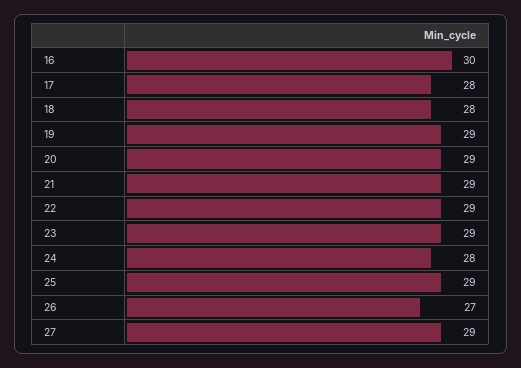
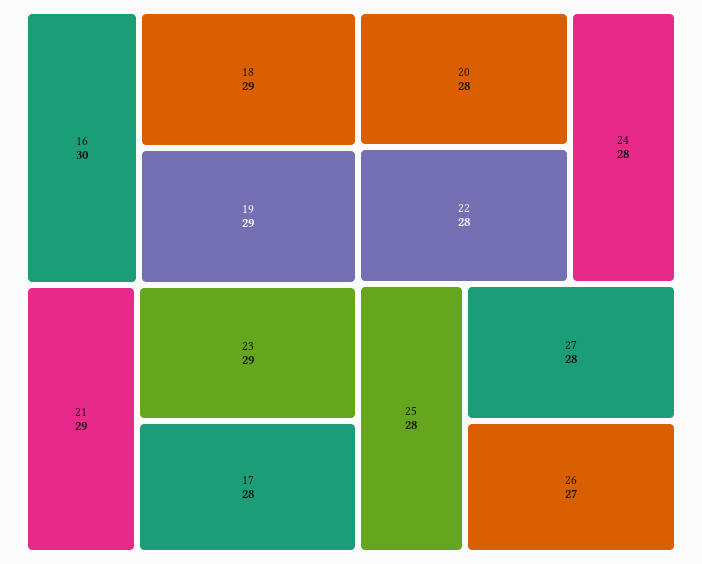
  {
    "16": 30,
    "17": 28,
-   "18": 28,
+   "18": 29,
    "19": 29,
-   "20": 29,
+   "20": 28,
    "21": 29,
-   "22": 29,
+   "22": 28,
    "23": 29,
    "24": 28,
-   "25": 29,
+   "25": 28,
    "26": 27,
-   "27": 29
+   "27": 28
  }

